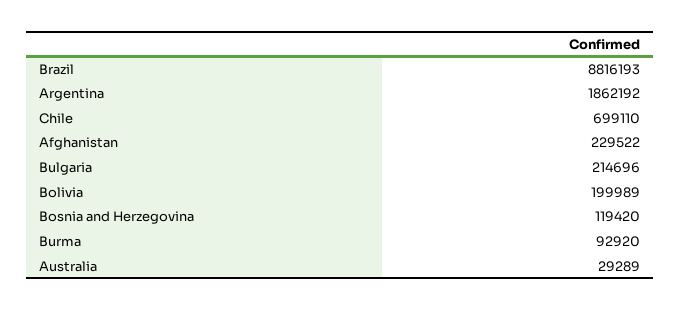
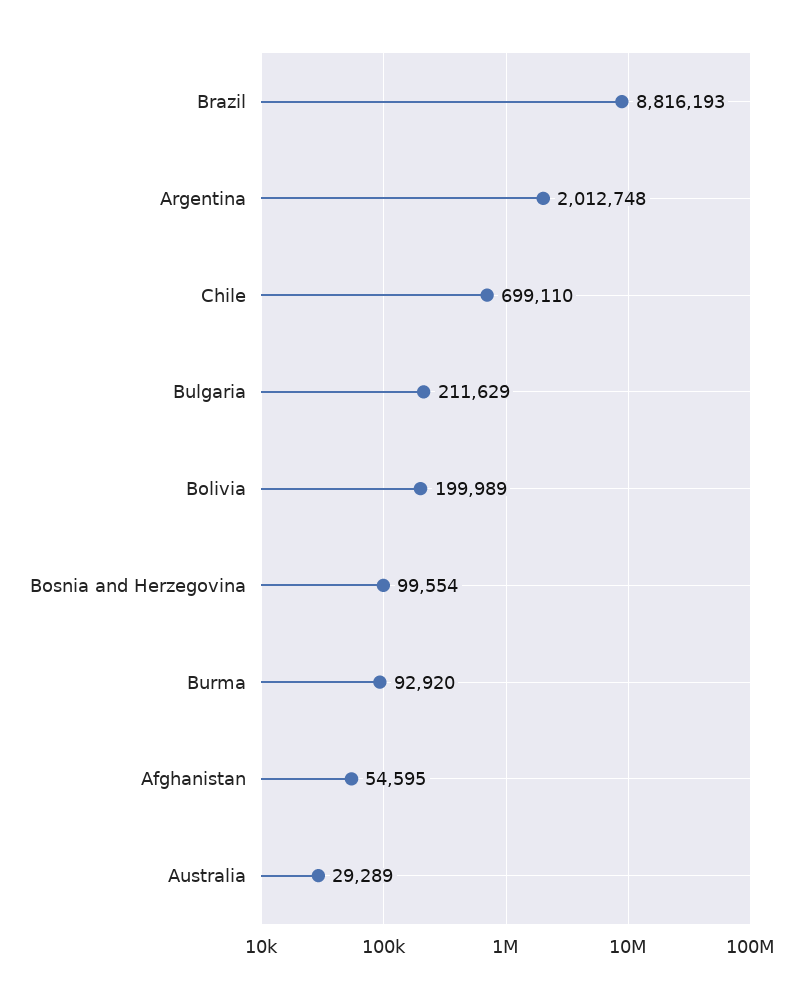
  {
    "Brazil": 8816193,
-   "Argentina": 1862192,
+   "Argentina": 2012748,
    "Chile": 699110,
-   "Afghanistan": 229522,
+   "Afghanistan": 54595,
-   "Bulgaria": 214696,
+   "Bulgaria": 211629,
    "Bolivia": 199989,
-   "Bosnia and Herzegovina": 119420,
+   "Bosnia and Herzegovina": 99554,
    "Burma": 92920,
    "Australia": 29289
  }

